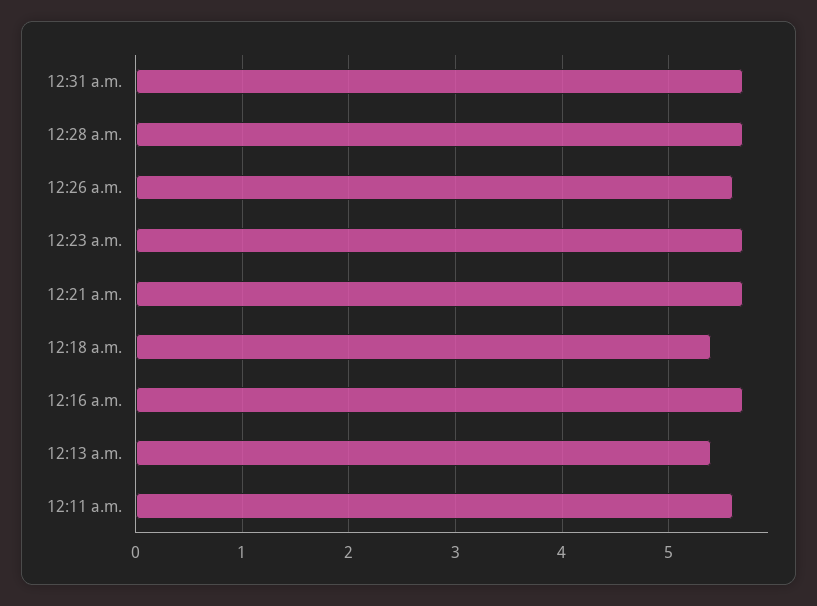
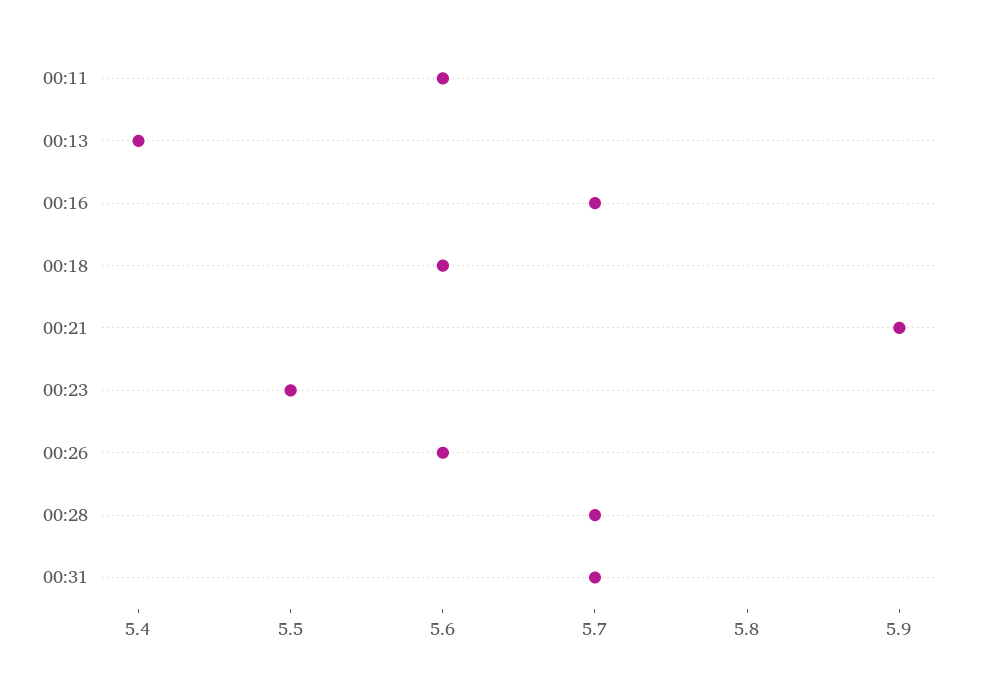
  {
    "12:31 a.m.": 5.7,
    "12:28 a.m.": 5.7,
    "12:26 a.m.": 5.6,
-   "12:23 a.m.": 5.7,
+   "12:23 a.m.": 5.5,
-   "12:21 a.m.": 5.7,
+   "12:21 a.m.": 5.9,
-   "12:18 a.m.": 5.4,
+   "12:18 a.m.": 5.6,
    "12:16 a.m.": 5.7,
    "12:13 a.m.": 5.4,
    "12:11 a.m.": 5.6
  }

